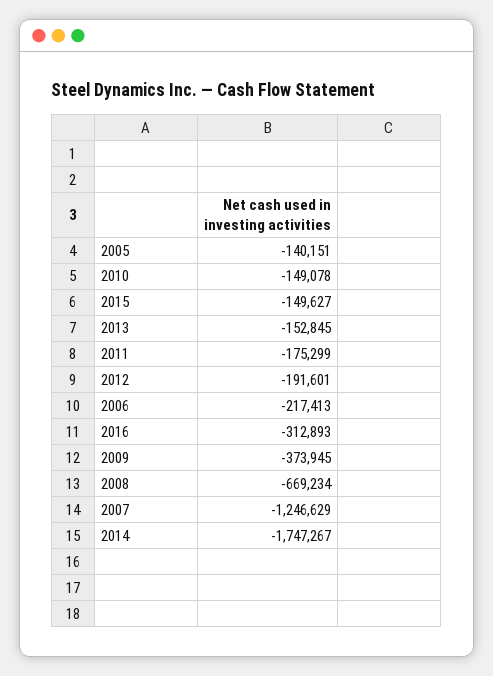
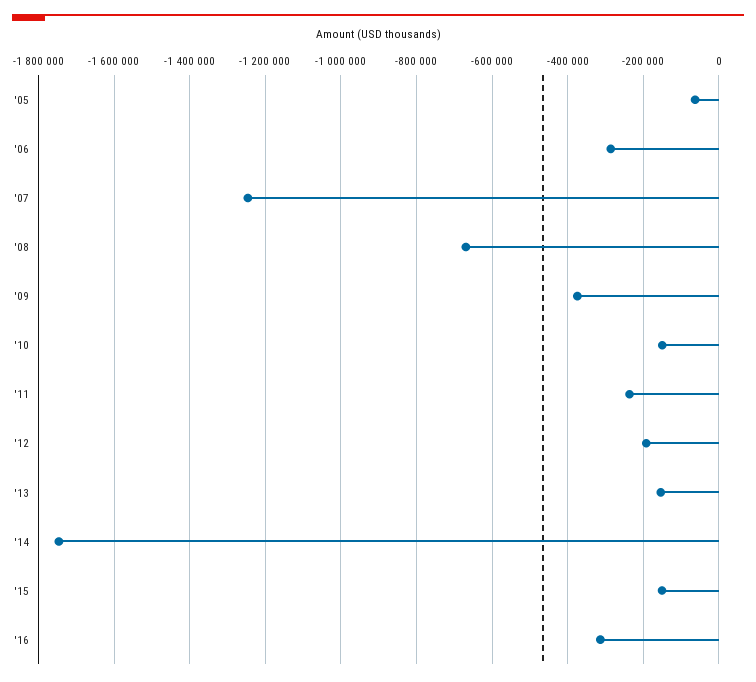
  {
-   "2005": -140151,
+   "2005": -60000,
    "2010": -149078,
    "2015": -149627,
    "2013": -152845,
-   "2011": -175299,
+   "2011": -240000,
    "2012": -191601,
-   "2006": -217413,
+   "2006": -280000,
    "2016": -312893,
    "2009": -373945,
    "2008": -669234,
    "2007": -1246629,
    "2014": -1747267
  }

